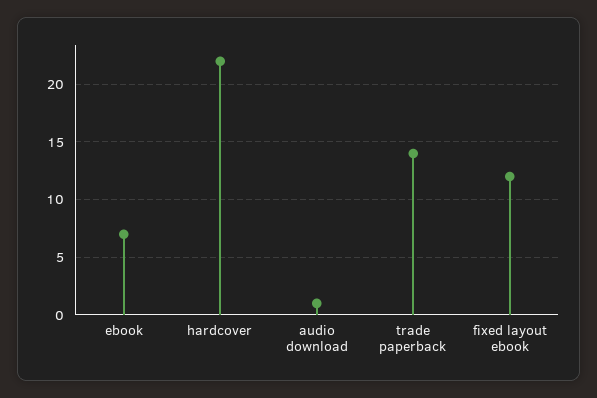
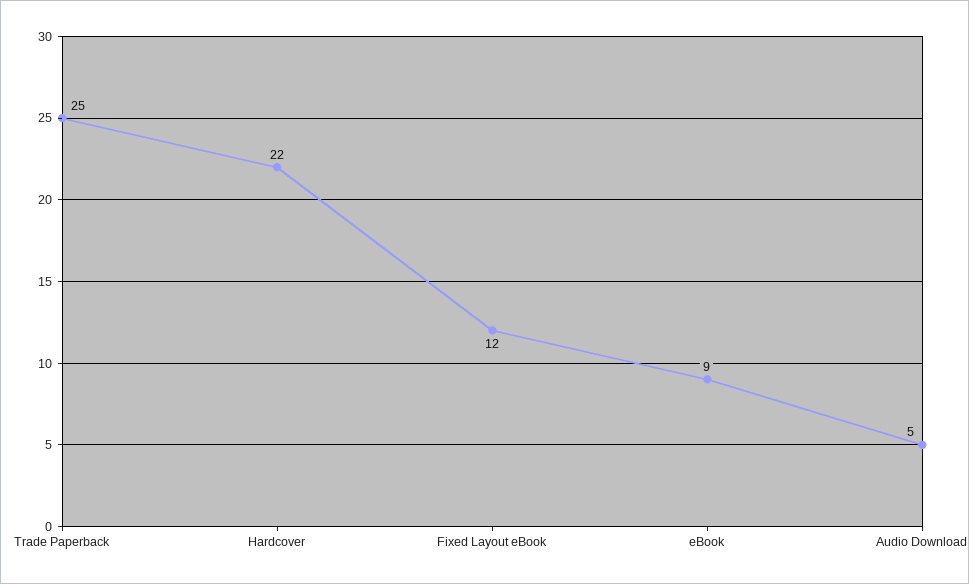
  {
-   "ebook": 7,
+   "ebook": 9,
    "hardcover": 22,
-   "audio download": 1,
+   "audio download": 5,
-   "trade paperback": 14,
+   "trade paperback": 25,
    "fixed layout ebook": 12
  }

